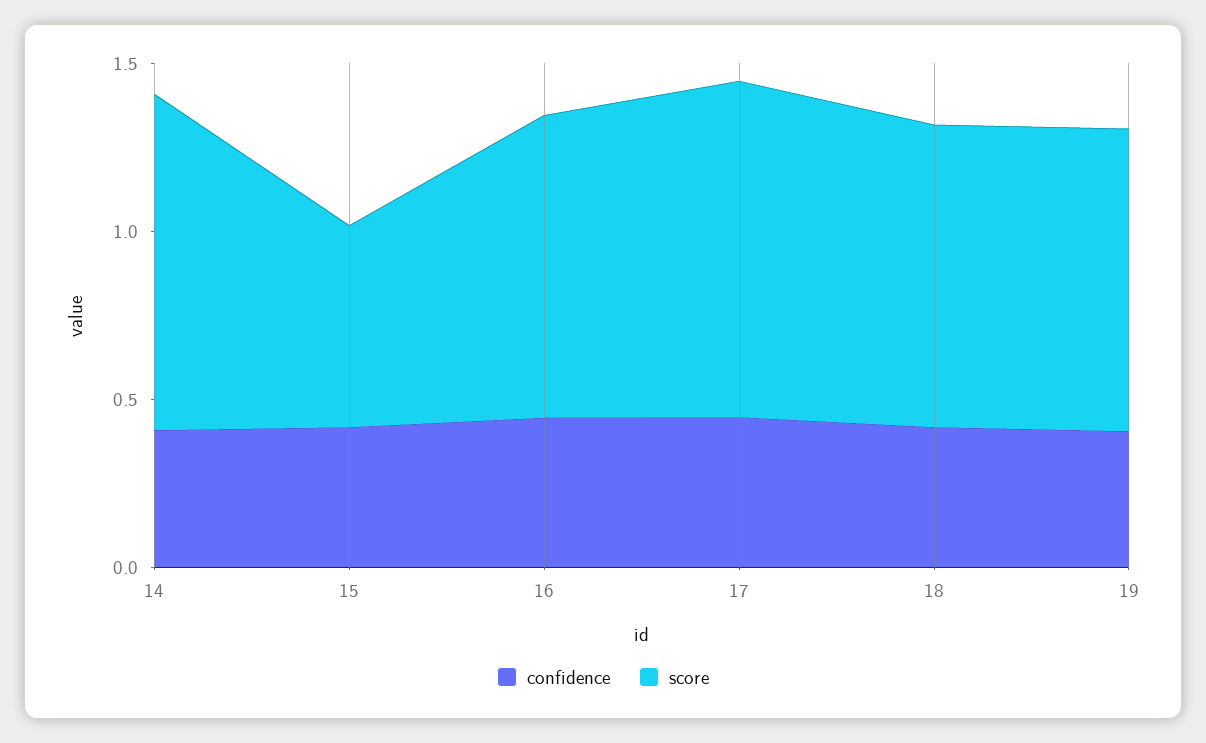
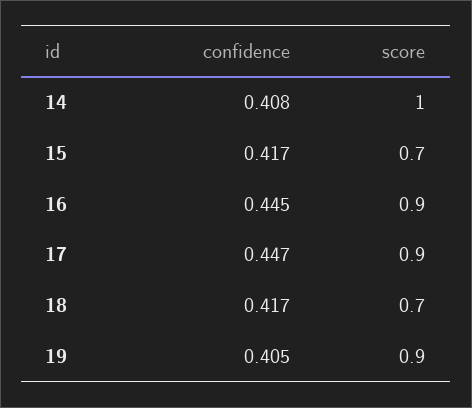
  {
    "confidence": {
      "14": 0.408,
      "15": 0.417,
      "16": 0.445,
      "17": 0.447,
      "18": 0.417,
      "19": 0.405
    },
    "score": {
      "14": 1,
-     "15": 0.6,
+     "15": 0.7,
      "16": 0.9,
-     "17": 1,
+     "17": 0.9,
-     "18": 0.9,
+     "18": 0.7,
      "19": 0.9
    }
  }

